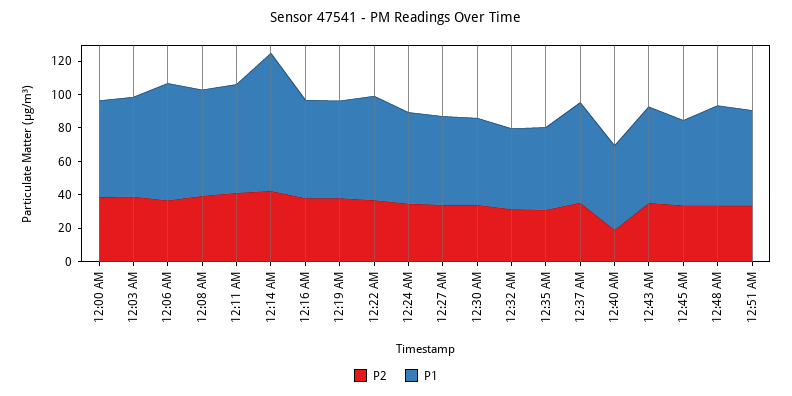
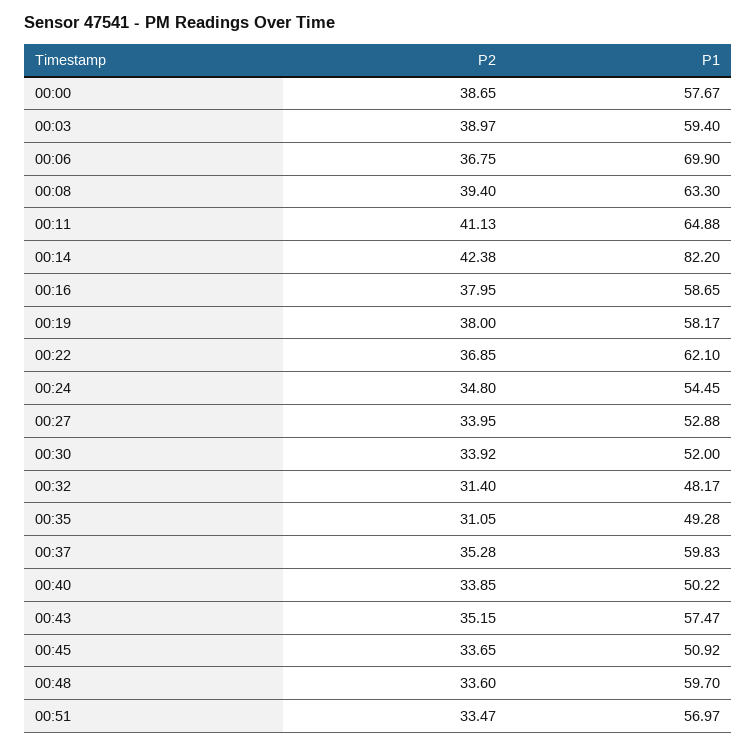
  {
    "P2": {
      "12:00 AM": 38.65,
      "12:03 AM": 38.97,
      "12:06 AM": 36.75,
      "12:08 AM": 39.4,
      "12:11 AM": 41.13,
      "12:14 AM": 42.38,
      "12:16 AM": 37.95,
      "12:19 AM": 38,
      "12:22 AM": 36.85,
      "12:24 AM": 34.8,
      "12:27 AM": 33.95,
      "12:30 AM": 33.92,
      "12:32 AM": 31.4,
      "12:35 AM": 31.05,
      "12:37 AM": 35.28,
-     "12:40 AM": 20,
+     "12:40 AM": 33.85,
      "12:43 AM": 35.15,
      "12:45 AM": 33.65,
      "12:48 AM": 33.6,
      "12:51 AM": 33.47
    },
    "P1": {
      "12:00 AM": 57.67,
      "12:03 AM": 59.4,
      "12:06 AM": 69.9,
      "12:08 AM": 63.3,
      "12:11 AM": 64.88,
      "12:14 AM": 82.2,
      "12:16 AM": 58.65,
      "12:19 AM": 58.17,
      "12:22 AM": 62.1,
      "12:24 AM": 54.45,
      "12:27 AM": 52.88,
      "12:30 AM": 52,
      "12:32 AM": 48.17,
      "12:35 AM": 49.28,
      "12:37 AM": 59.83,
      "12:40 AM": 50.22,
      "12:43 AM": 57.47,
      "12:45 AM": 50.92,
      "12:48 AM": 59.7,
      "12:51 AM": 56.97
    }
  }

